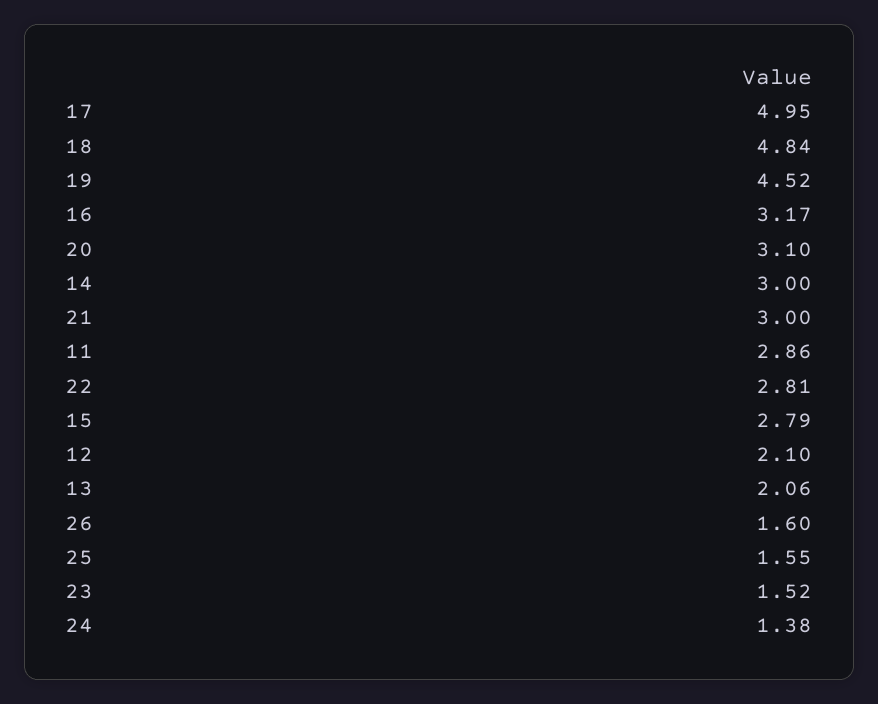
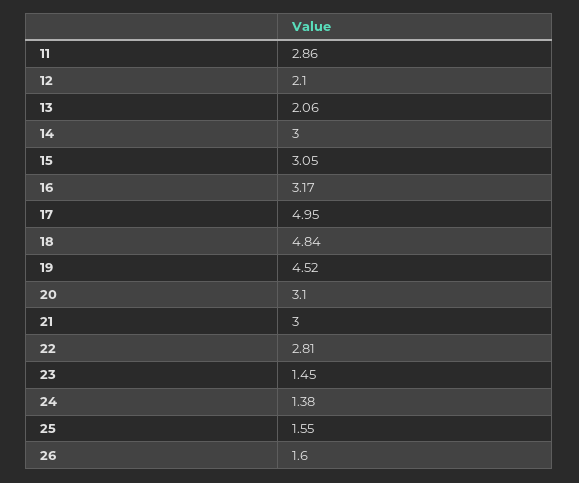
  {
    "17": 4.95,
    "18": 4.84,
    "19": 4.52,
    "16": 3.17,
    "20": 3.1,
    "14": 3,
    "21": 3,
    "11": 2.86,
    "22": 2.81,
-   "15": 2.79,
+   "15": 3.05,
    "12": 2.1,
    "13": 2.06,
    "26": 1.6,
    "25": 1.55,
-   "23": 1.52,
+   "23": 1.45,
    "24": 1.38
  }

